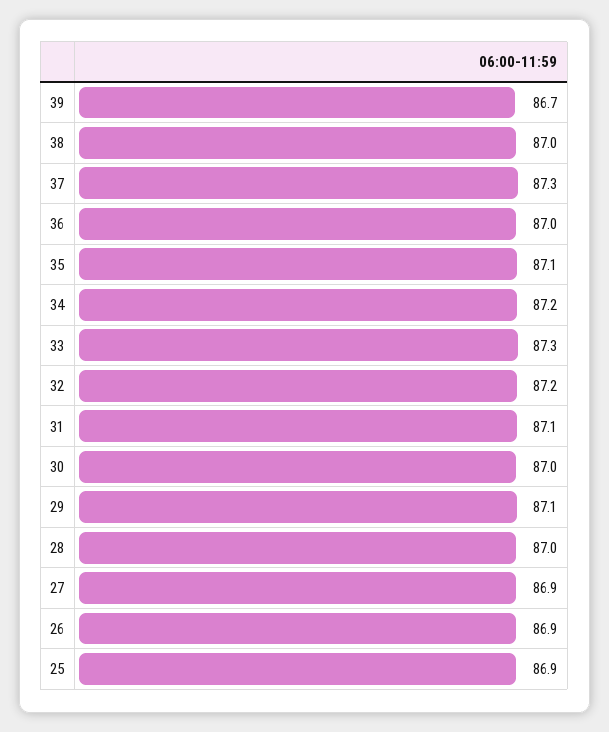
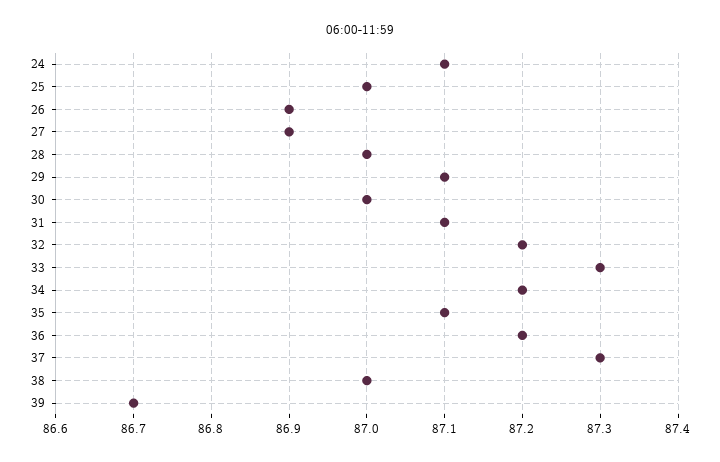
  {
    "39": 86.7,
    "38": 87,
    "37": 87.3,
-   "36": 87,
+   "36": 87.2,
    "35": 87.1,
    "34": 87.2,
    "33": 87.3,
    "32": 87.2,
    "31": 87.1,
    "30": 87,
    "29": 87.1,
    "28": 87,
    "27": 86.9,
    "26": 86.9,
-   "25": 86.9
+   "25": 87,
+   "24": 87.1
  }

